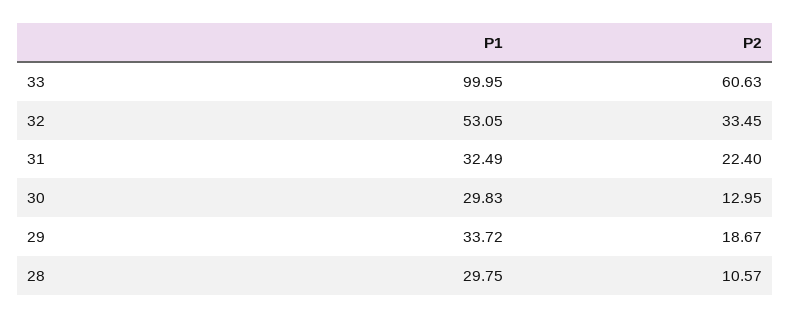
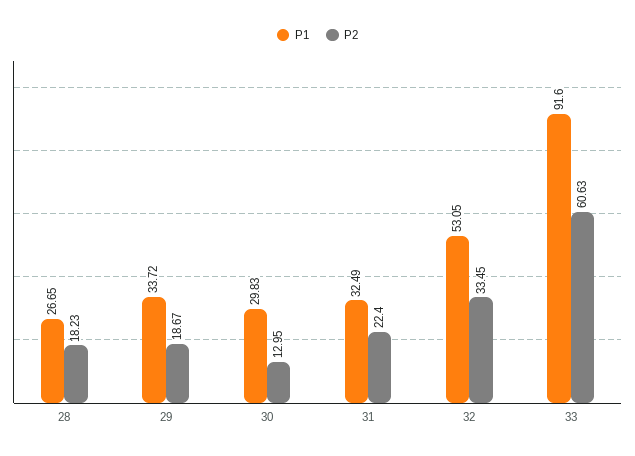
  {
    "P1": {
-     "33": 99.95,
+     "33": 91.6,
      "32": 53.05,
      "31": 32.49,
      "30": 29.83,
      "29": 33.72,
-     "28": 29.75
+     "28": 26.65
    },
    "P2": {
      "33": 60.63,
      "32": 33.45,
      "31": 22.4,
      "30": 12.95,
      "29": 18.67,
-     "28": 10.57
+     "28": 18.23
    }
  }

